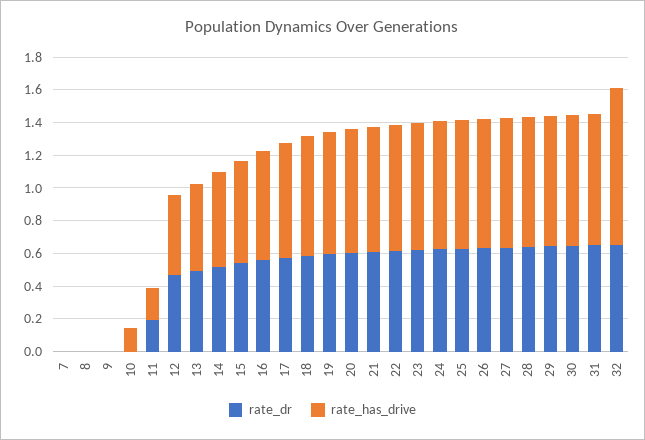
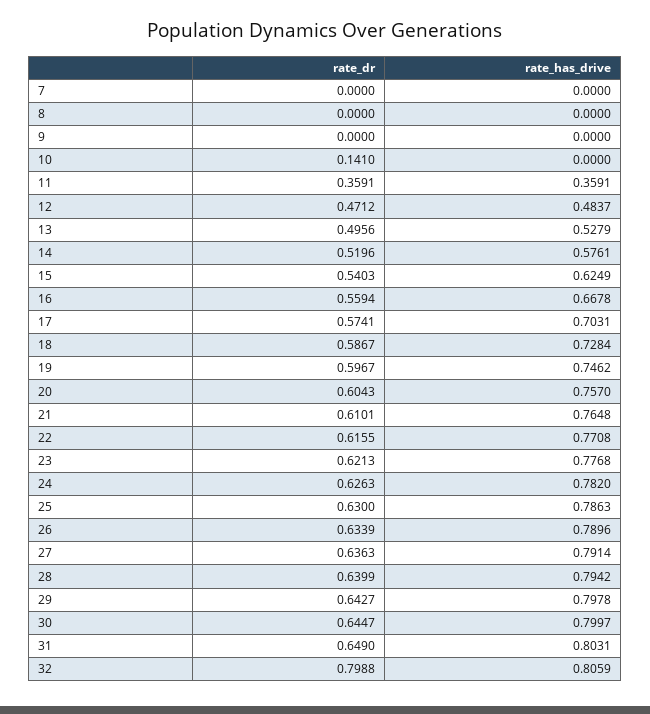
  {
    "rate_dr": {
      "7": 0,
      "8": 0,
      "9": 0,
-     "10": 0,
+     "10": 0.141,
-     "11": 0.2,
+     "11": 0.3591,
      "12": 0.4712,
      "13": 0.4956,
      "14": 0.5196,
      "15": 0.5403,
      "16": 0.5594,
      "17": 0.5741,
      "18": 0.5867,
      "19": 0.5967,
      "20": 0.6043,
      "21": 0.6101,
      "22": 0.6155,
      "23": 0.6213,
      "24": 0.6263,
      "25": 0.63,
      "26": 0.6339,
      "27": 0.6363,
      "28": 0.6399,
      "29": 0.6427,
      "30": 0.6447,
      "31": 0.649,
-     "32": 0.65
+     "32": 0.7988
    },
    "rate_has_drive": {
      "7": 0,
      "8": 0,
      "9": 0,
-     "10": 0.15,
+     "10": 0,
-     "11": 0.2,
+     "11": 0.3591,
      "12": 0.4837,
      "13": 0.5279,
      "14": 0.5761,
      "15": 0.6249,
      "16": 0.6678,
      "17": 0.7031,
      "18": 0.7284,
      "19": 0.7462,
      "20": 0.757,
      "21": 0.7648,
      "22": 0.7708,
      "23": 0.7768,
      "24": 0.782,
      "25": 0.7863,
      "26": 0.7896,
      "27": 0.7914,
      "28": 0.7942,
      "29": 0.7978,
      "30": 0.7997,
      "31": 0.8031,
-     "32": 0.95
+     "32": 0.8059
    }
  }

